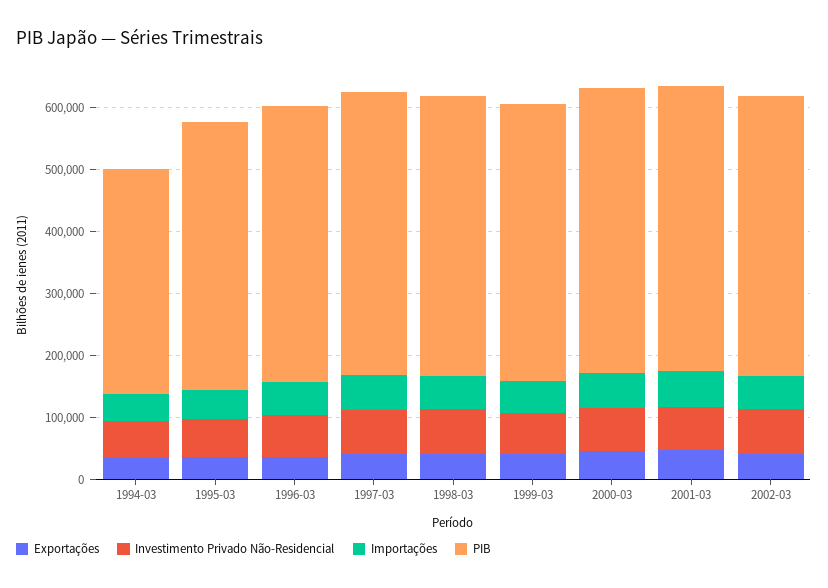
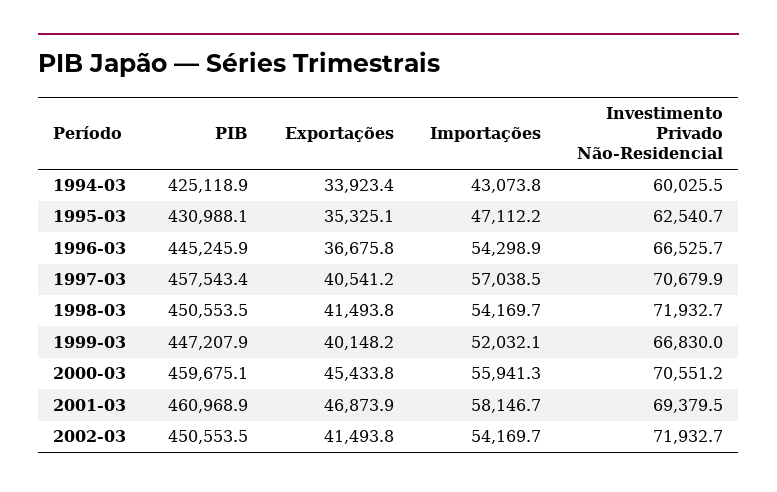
  {
    "Exportações": {
      "1994-03": 33923.4,
      "1995-03": 35325.1,
      "1996-03": 36675.8,
      "1997-03": 40541.2,
      "1998-03": 41493.8,
      "1999-03": 40148.2,
      "2000-03": 45433.8,
      "2001-03": 46873.9,
      "2002-03": 41493.8
    },
    "Investimento Privado Não-Residencial": {
      "1994-03": 60025.5,
      "1995-03": 62540.7,
      "1996-03": 66525.7,
      "1997-03": 70679.9,
      "1998-03": 71932.7,
      "1999-03": 66830,
      "2000-03": 70551.2,
      "2001-03": 69379.5,
      "2002-03": 71932.7
    },
    "Importações": {
      "1994-03": 43073.8,
      "1995-03": 47112.2,
      "1996-03": 54298.9,
      "1997-03": 57038.5,
      "1998-03": 54169.7,
      "1999-03": 52032.1,
      "2000-03": 55941.3,
      "2001-03": 58146.7,
      "2002-03": 54169.7
    },
    "PIB": {
-     "1994-03": 360000,
+     "1994-03": 425118.9,
      "1995-03": 430988.1,
      "1996-03": 445245.9,
      "1997-03": 457543.4,
      "1998-03": 450553.5,
      "1999-03": 447207.9,
      "2000-03": 459675.1,
      "2001-03": 460968.9,
      "2002-03": 450553.5
    }
  }

